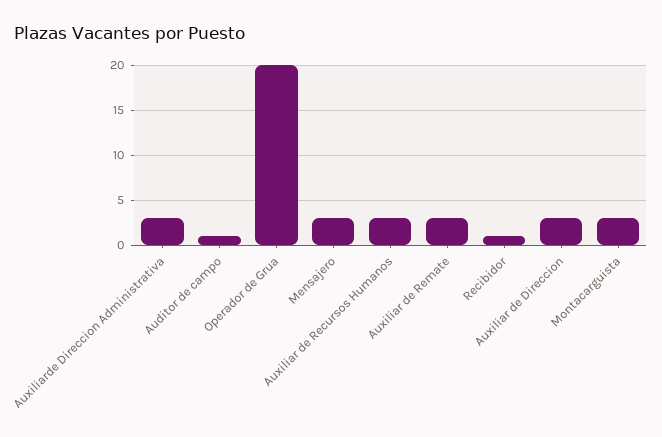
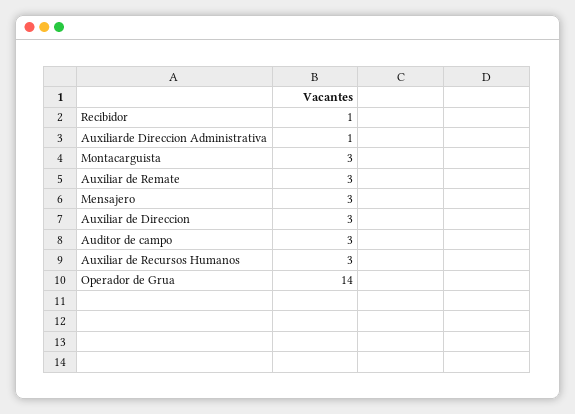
  {
-   "Auxiliarde Direccion Administrativa": 3,
+   "Auxiliarde Direccion Administrativa": 1,
-   "Auditor de campo": 1,
+   "Auditor de campo": 3,
-   "Operador de Grua": 20,
+   "Operador de Grua": 14,
    "Mensajero": 3,
    "Auxiliar de Recursos Humanos": 3,
    "Auxiliar de Remate": 3,
    "Recibidor": 1,
    "Auxiliar de Direccion": 3,
    "Montacarguista": 3
  }

